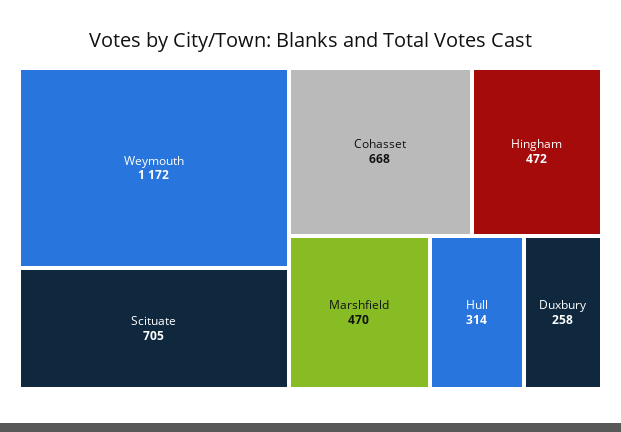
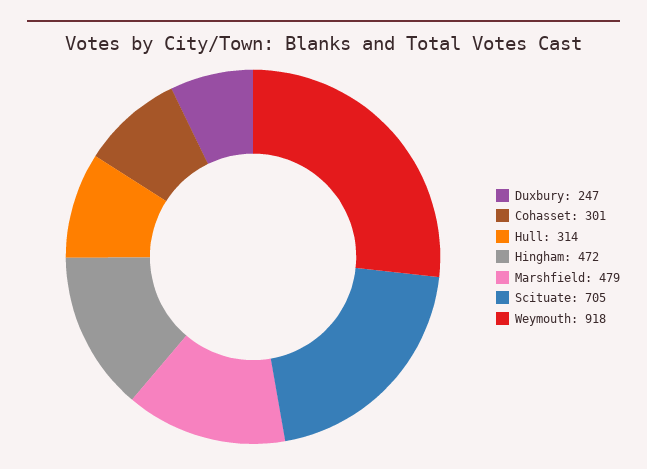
  {
-   "Weymouth": 1172,
+   "Weymouth": 918,
    "Scituate": 705,
-   "Cohasset": 668,
+   "Cohasset": 301,
    "Hingham": 472,
-   "Marshfield": 470,
+   "Marshfield": 479,
    "Hull": 314,
-   "Duxbury": 258
+   "Duxbury": 247
  }

